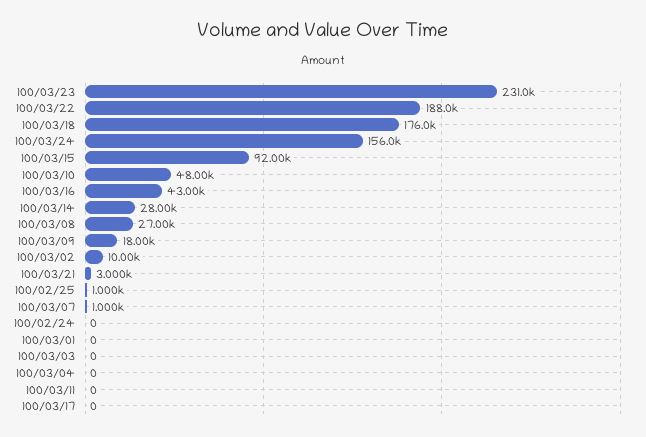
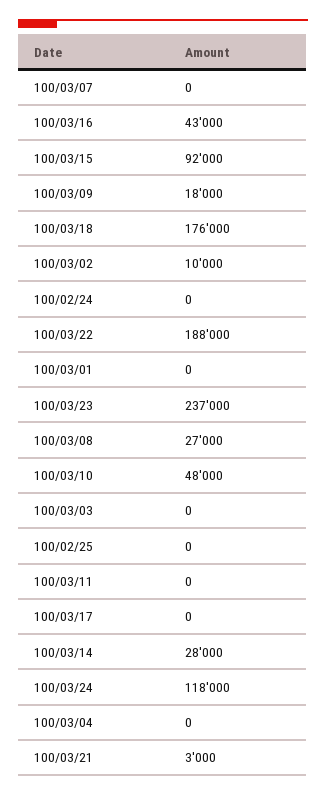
  {
-   "100/03/23": 231000,
+   "100/03/23": 237000,
    "100/03/22": 188000,
    "100/03/18": 176000,
-   "100/03/24": 156000,
+   "100/03/24": 118000,
    "100/03/15": 92000,
    "100/03/10": 48000,
    "100/03/16": 43000,
    "100/03/14": 28000,
    "100/03/08": 27000,
    "100/03/09": 18000,
    "100/03/02": 10000,
    "100/03/21": 3000,
-   "100/02/25": 1000,
+   "100/02/25": 0,
-   "100/03/07": 1000,
+   "100/03/07": 0,
    "100/02/24": 0,
    "100/03/01": 0,
    "100/03/03": 0,
    "100/03/04": 0,
    "100/03/11": 0,
    "100/03/17": 0
  }

